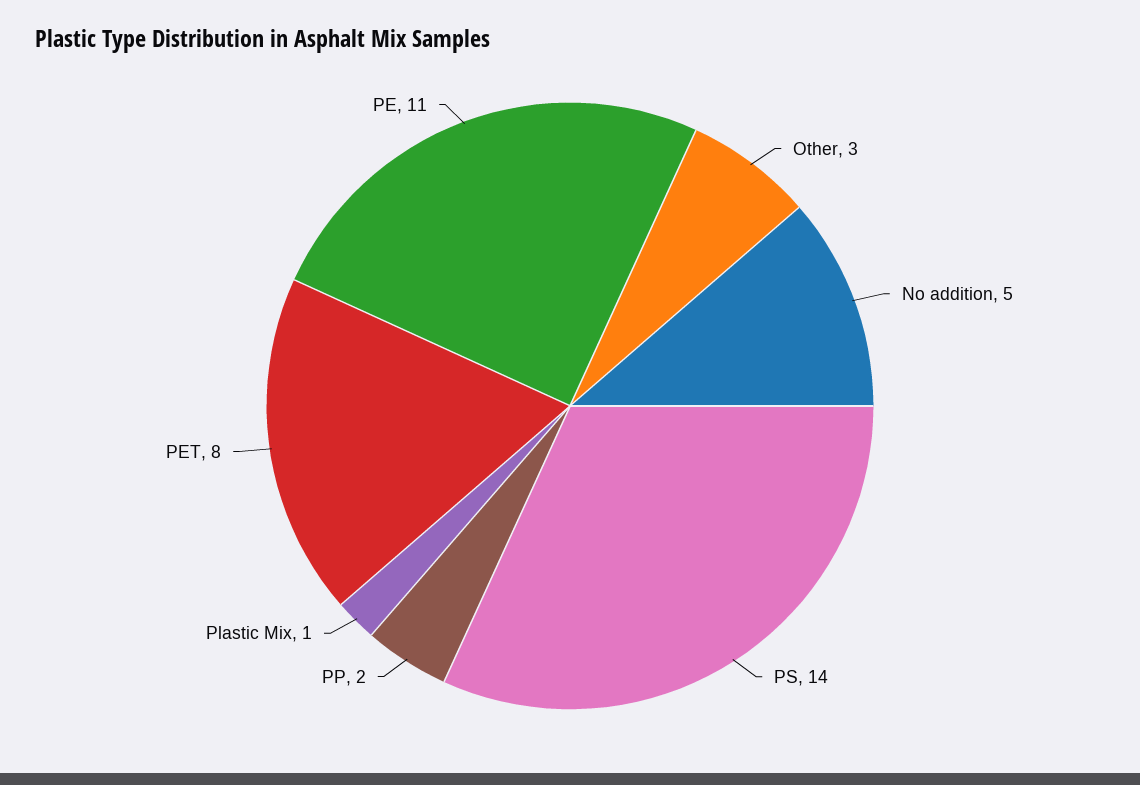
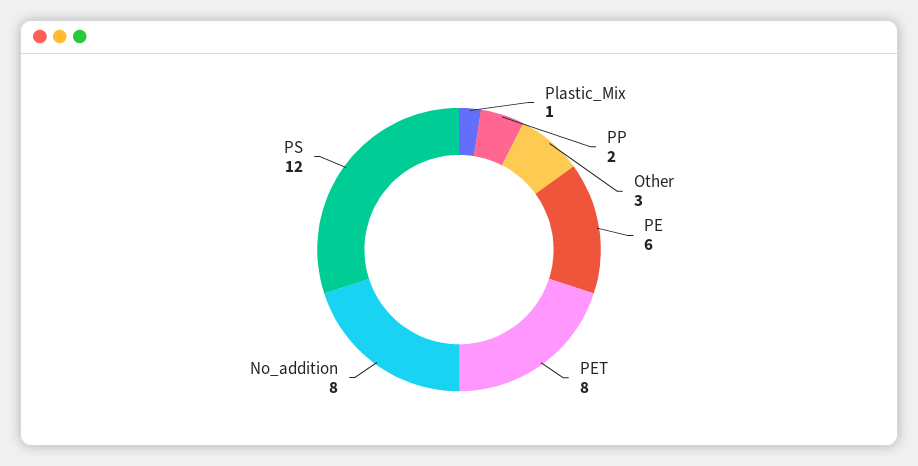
  {
    "Other": 3,
-   "No addition": 5,
+   "No addition": 8,
-   "PS": 14,
+   "PS": 12,
    "PP": 2,
    "Plastic Mix": 1,
    "PET": 8,
-   "PE": 11
+   "PE": 6
  }

